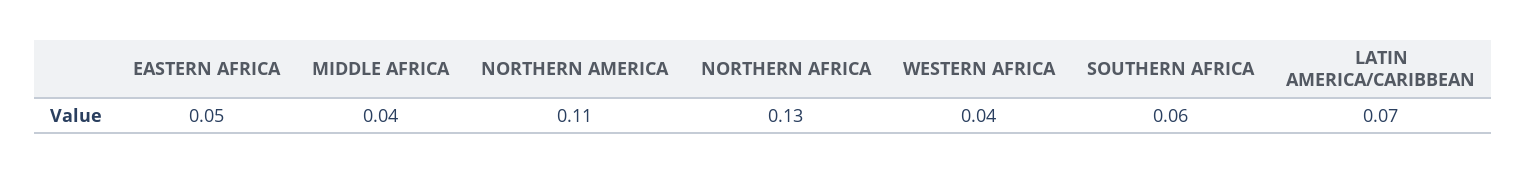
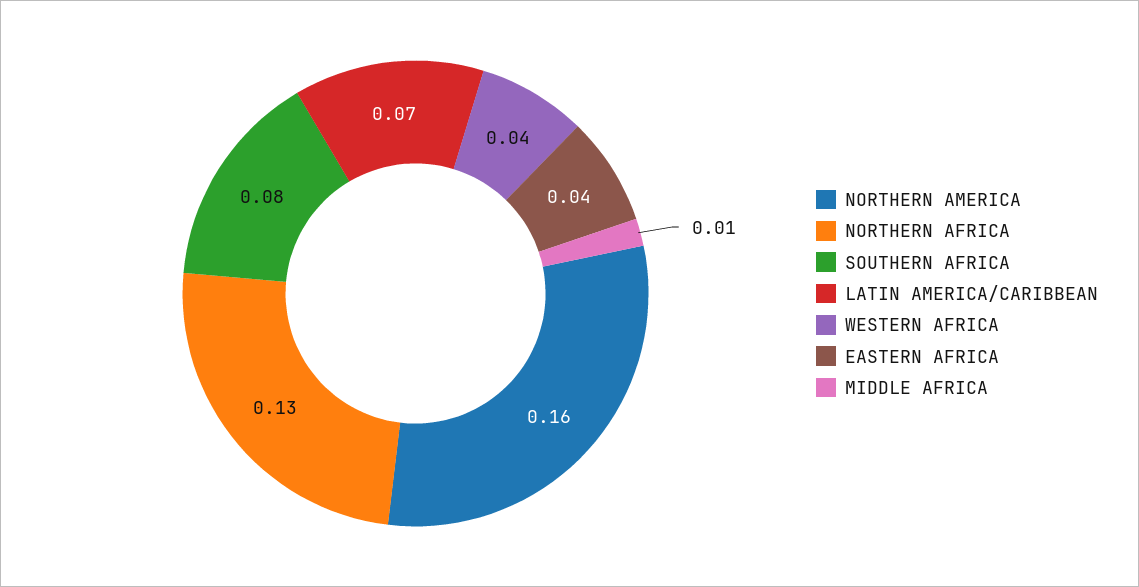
  {
-   "EASTERN AFRICA": 0.05,
+   "EASTERN AFRICA": 0.04,
-   "MIDDLE AFRICA": 0.04,
+   "MIDDLE AFRICA": 0.01,
-   "NORTHERN AMERICA": 0.11,
+   "NORTHERN AMERICA": 0.16,
    "NORTHERN AFRICA": 0.13,
    "WESTERN AFRICA": 0.04,
-   "SOUTHERN AFRICA": 0.06,
+   "SOUTHERN AFRICA": 0.08,
    "LATIN AMERICA/CARIBBEAN": 0.07
  }

